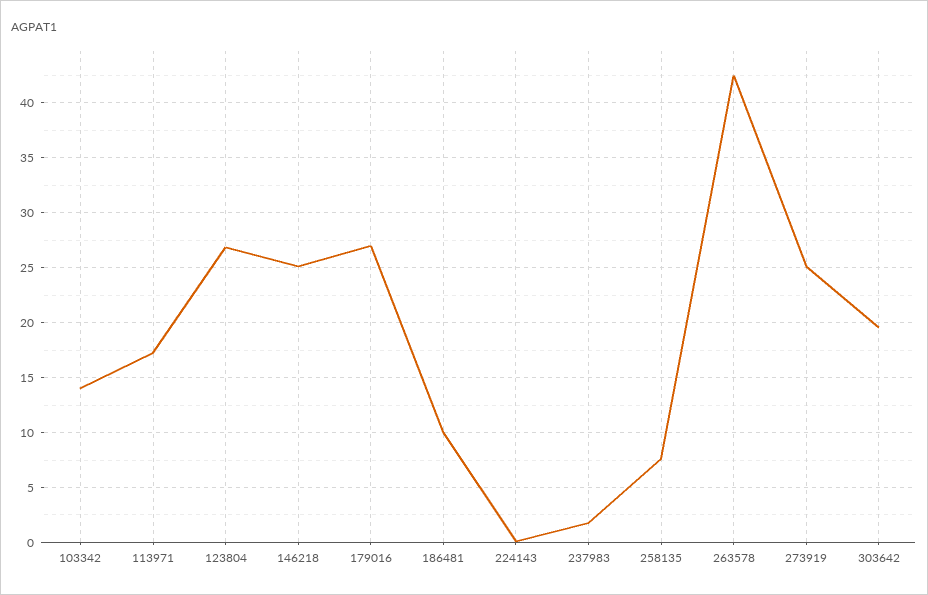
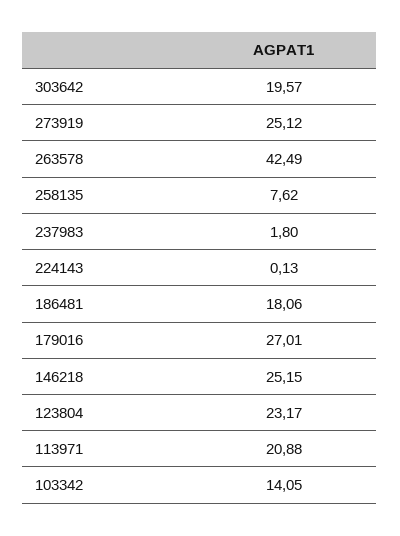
  {
    "103342": 14.05,
-   "113971": 17,
+   "113971": 20.88,
-   "123804": 27,
+   "123804": 23.17,
    "146218": 25.15,
    "179016": 27.01,
-   "186481": 10,
+   "186481": 18.06,
    "224143": 0.13,
    "237983": 1.8,
    "258135": 7.62,
    "263578": 42.49,
    "273919": 25.12,
    "303642": 19.57
  }

